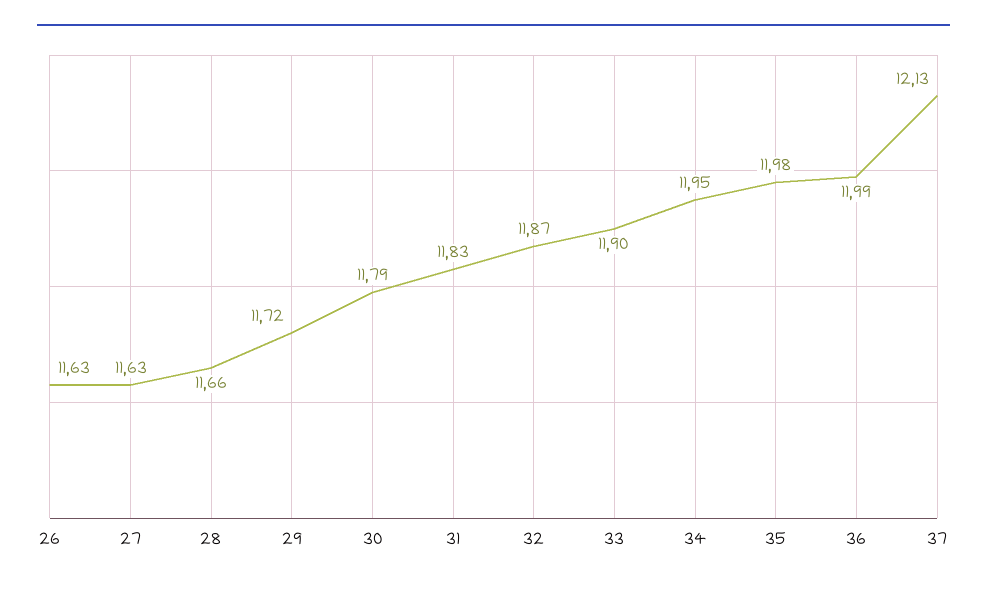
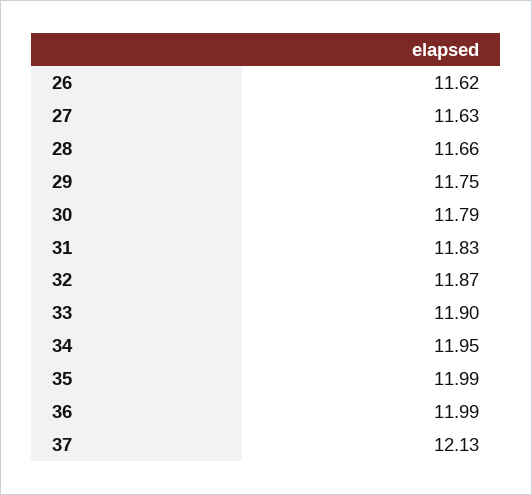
  {
-   "26": 11.63,
+   "26": 11.62,
    "27": 11.63,
    "28": 11.66,
-   "29": 11.72,
+   "29": 11.75,
    "30": 11.79,
    "31": 11.83,
    "32": 11.87,
    "33": 11.9,
    "34": 11.95,
-   "35": 11.98,
+   "35": 11.99,
    "36": 11.99,
    "37": 12.13
  }

